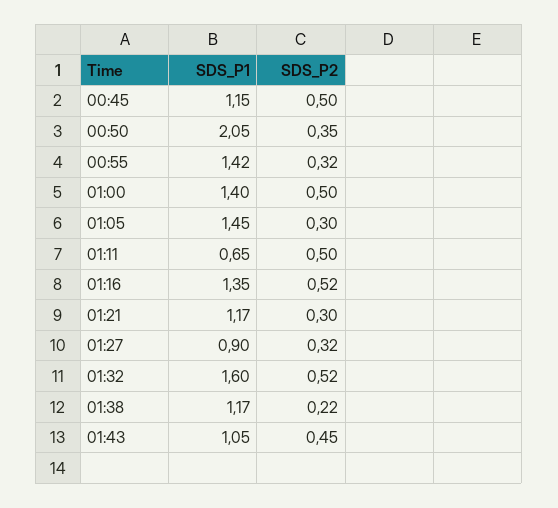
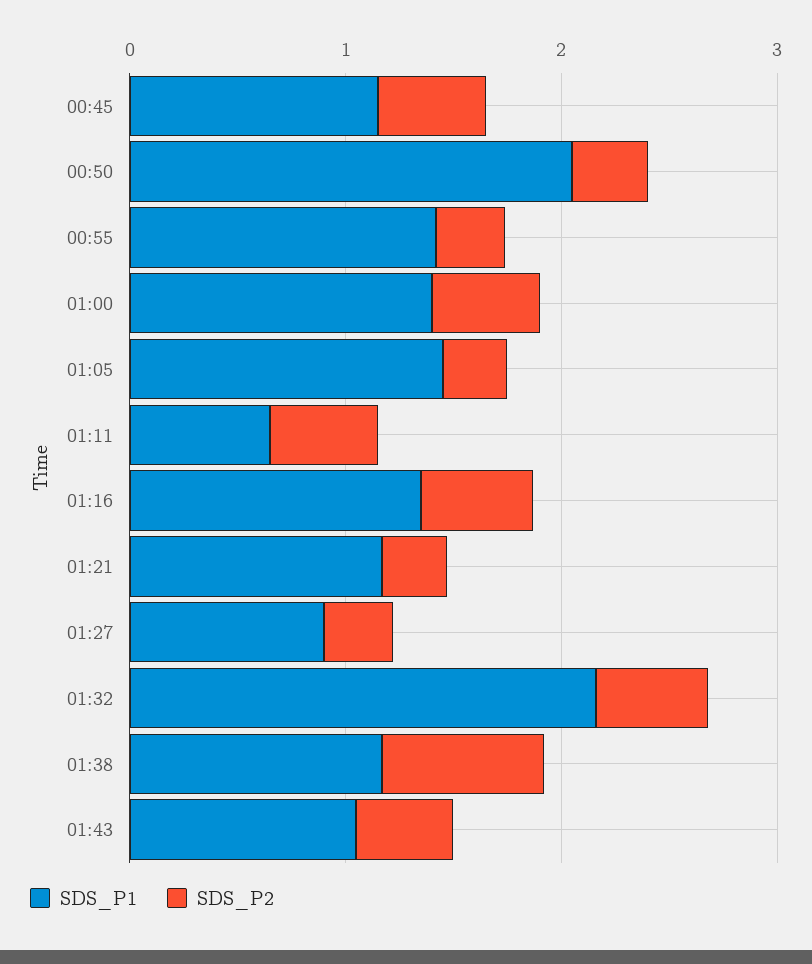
  {
    "SDS_P1": {
      "00:45": 1.15,
      "00:50": 2.05,
      "00:55": 1.42,
      "01:00": 1.4,
      "01:05": 1.45,
      "01:11": 0.65,
      "01:16": 1.35,
      "01:21": 1.17,
      "01:27": 0.9,
-     "01:32": 1.6,
+     "01:32": 2.2,
      "01:38": 1.17,
      "01:43": 1.05
    },
    "SDS_P2": {
      "00:45": 0.5,
      "00:50": 0.35,
      "00:55": 0.32,
      "01:00": 0.5,
      "01:05": 0.3,
      "01:11": 0.5,
      "01:16": 0.52,
      "01:21": 0.3,
      "01:27": 0.32,
      "01:32": 0.52,
-     "01:38": 0.22,
+     "01:38": 0.8,
      "01:43": 0.45
    }
  }

